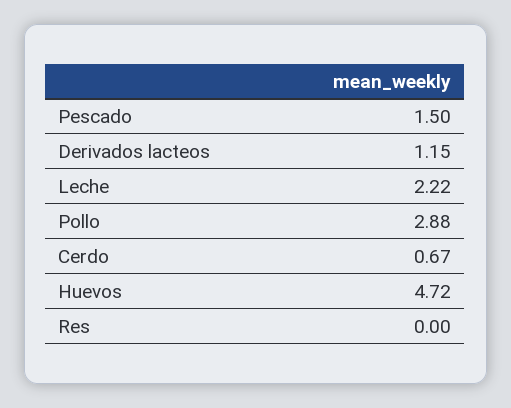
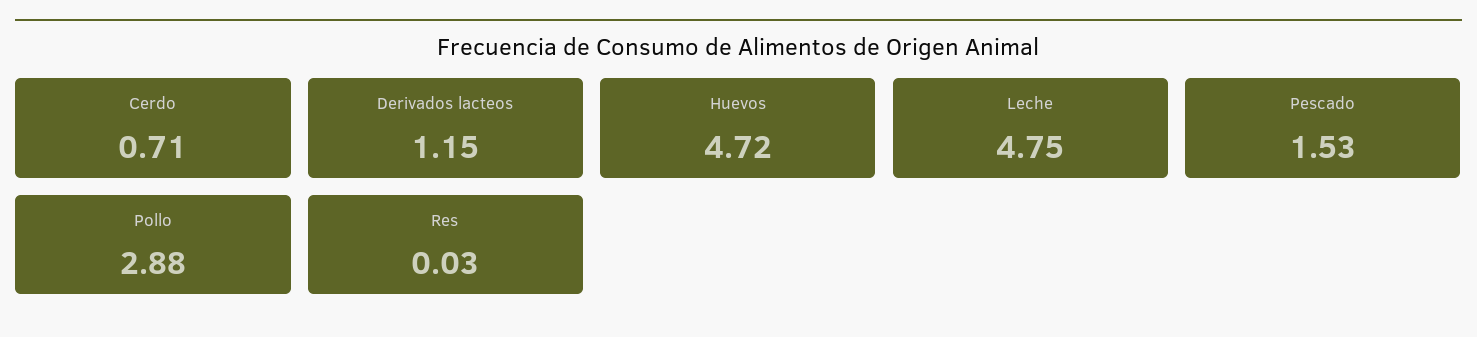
  {
-   "Pescado": 1.5,
+   "Pescado": 1.53,
    "Derivados lacteos": 1.15,
-   "Leche": 2.22,
+   "Leche": 4.75,
    "Pollo": 2.88,
-   "Cerdo": 0.67,
+   "Cerdo": 0.71,
    "Huevos": 4.72,
-   "Res": 0
+   "Res": 0.03
  }

